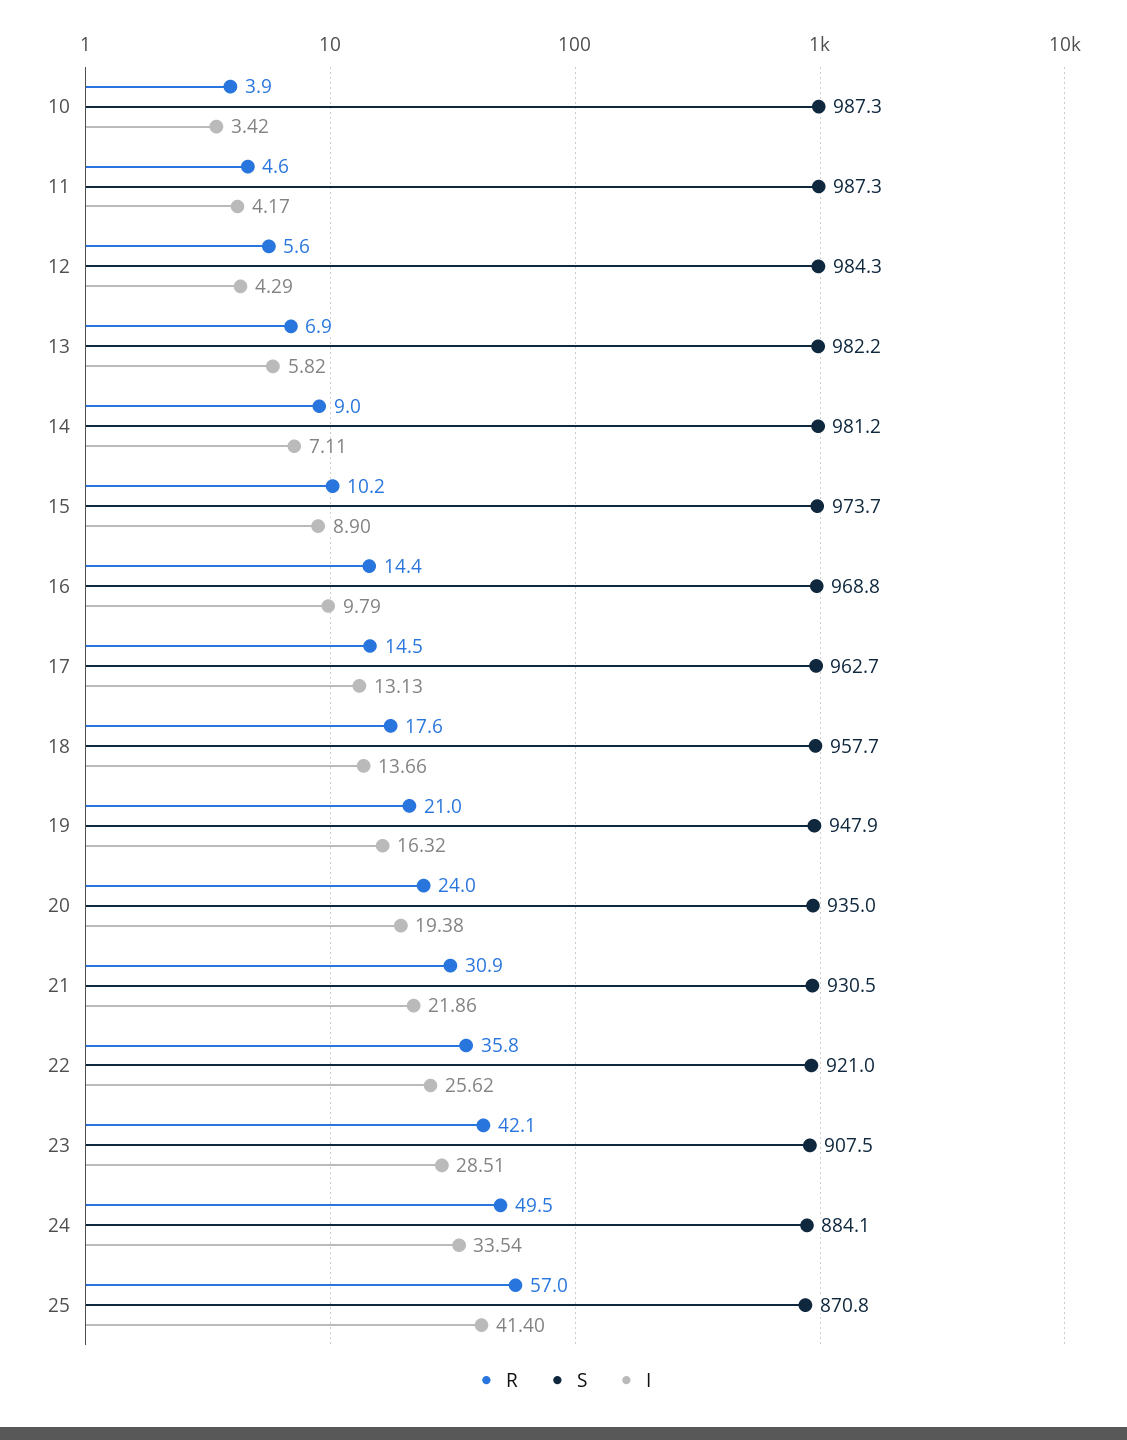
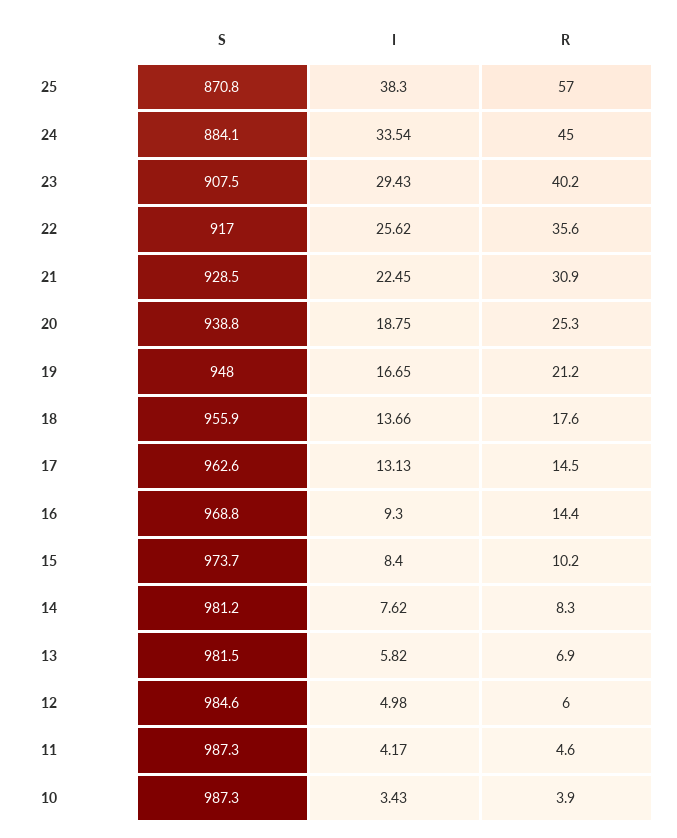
  {
    "R": {
      "10": 3.9,
      "11": 4.6,
-     "12": 5.6,
+     "12": 6,
      "13": 6.9,
-     "14": 9,
+     "14": 8.3,
      "15": 10.2,
      "16": 14.4,
      "17": 14.5,
      "18": 17.6,
-     "19": 21,
+     "19": 21.2,
-     "20": 24,
+     "20": 25.3,
      "21": 30.9,
-     "22": 35.8,
+     "22": 35.6,
-     "23": 42.1,
+     "23": 40.2,
-     "24": 49.5,
+     "24": 45,
      "25": 57
    },
    "S": {
      "10": 987.3,
      "11": 987.3,
-     "12": 984.3,
+     "12": 984.6,
-     "13": 982.2,
+     "13": 981.5,
      "14": 981.2,
      "15": 973.7,
      "16": 968.8,
-     "17": 962.7,
+     "17": 962.6,
-     "18": 957.7,
+     "18": 955.9,
-     "19": 947.9,
+     "19": 948,
-     "20": 935,
+     "20": 938.8,
-     "21": 930.5,
+     "21": 928.5,
-     "22": 921,
+     "22": 917,
      "23": 907.5,
      "24": 884.1,
      "25": 870.8
    },
    "I": {
-     "10": 3.42,
+     "10": 3.43,
      "11": 4.17,
-     "12": 4.29,
+     "12": 4.98,
      "13": 5.82,
-     "14": 7.11,
+     "14": 7.62,
-     "15": 8.9,
+     "15": 8.4,
-     "16": 9.79,
+     "16": 9.3,
      "17": 13.13,
      "18": 13.66,
-     "19": 16.32,
+     "19": 16.65,
-     "20": 19.38,
+     "20": 18.75,
-     "21": 21.86,
+     "21": 22.45,
      "22": 25.62,
-     "23": 28.51,
+     "23": 29.43,
      "24": 33.54,
-     "25": 41.4
+     "25": 38.3
    }
  }

